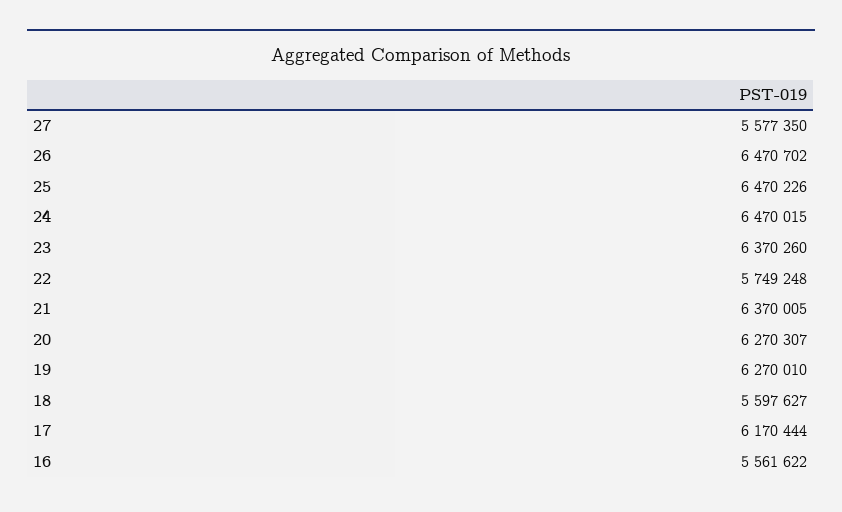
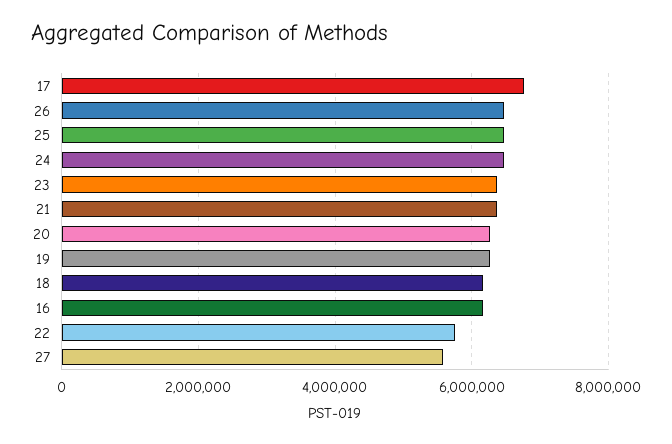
  {
    "27": 5577350,
    "26": 6470702,
    "25": 6470226,
    "24": 6470015,
    "23": 6370260,
    "22": 5749248,
    "21": 6370005,
    "20": 6270307,
    "19": 6270010,
-   "18": 5597627,
+   "18": 6200000,
-   "17": 6170444,
+   "17": 6800000,
-   "16": 5561622
+   "16": 6200000
  }

